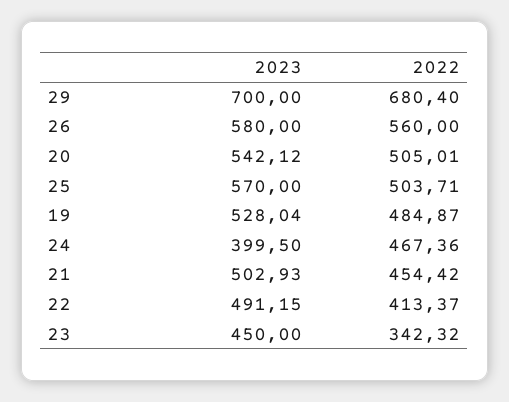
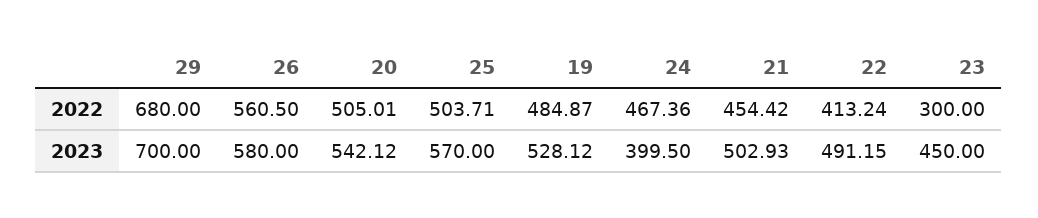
  {
    "2023": {
      "29": 700,
      "26": 580,
      "20": 542.12,
      "25": 570,
-     "19": 528.04,
+     "19": 528.12,
      "24": 399.5,
      "21": 502.93,
      "22": 491.15,
      "23": 450
    },
    "2022": {
-     "29": 680.4,
+     "29": 680,
-     "26": 560,
+     "26": 560.5,
      "20": 505.01,
      "25": 503.71,
      "19": 484.87,
      "24": 467.36,
      "21": 454.42,
-     "22": 413.37,
+     "22": 413.24,
-     "23": 342.32
+     "23": 300
    }
  }

